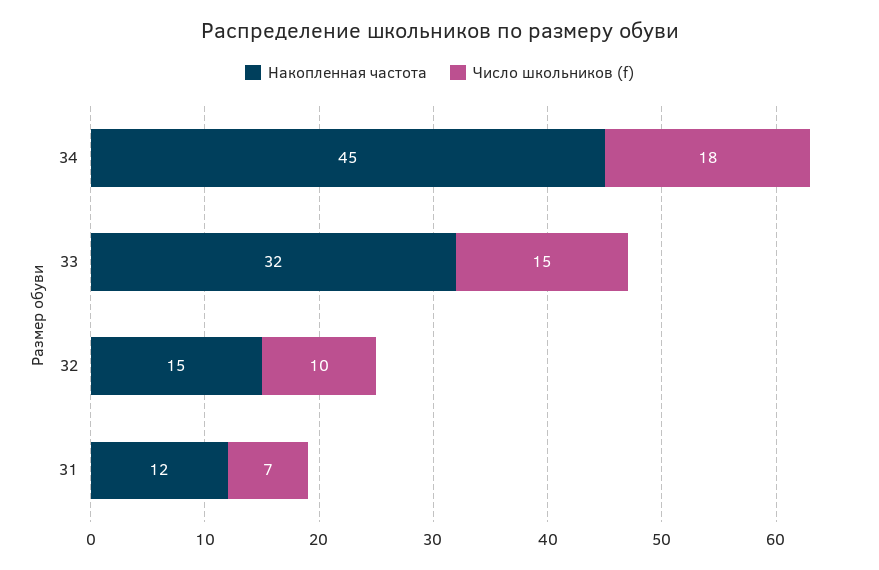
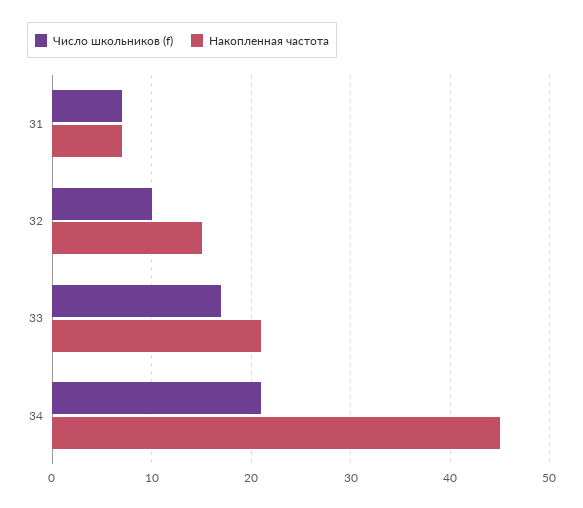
  {
    "Накопленная частота": {
      "34": 45,
-     "33": 32,
+     "33": 21,
      "32": 15,
-     "31": 12
+     "31": 7
    },
    "Число школьников (f)": {
-     "34": 18,
+     "34": 21,
-     "33": 15,
+     "33": 17,
      "32": 10,
      "31": 7
    }
  }

